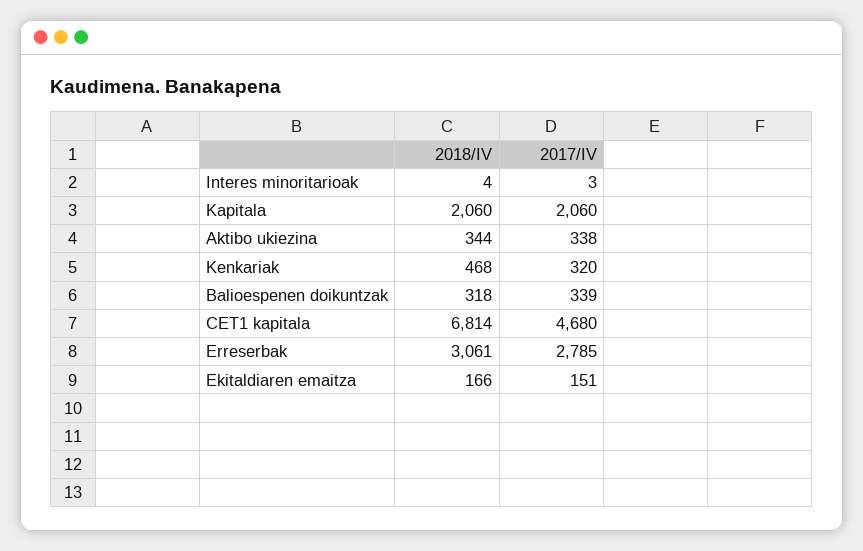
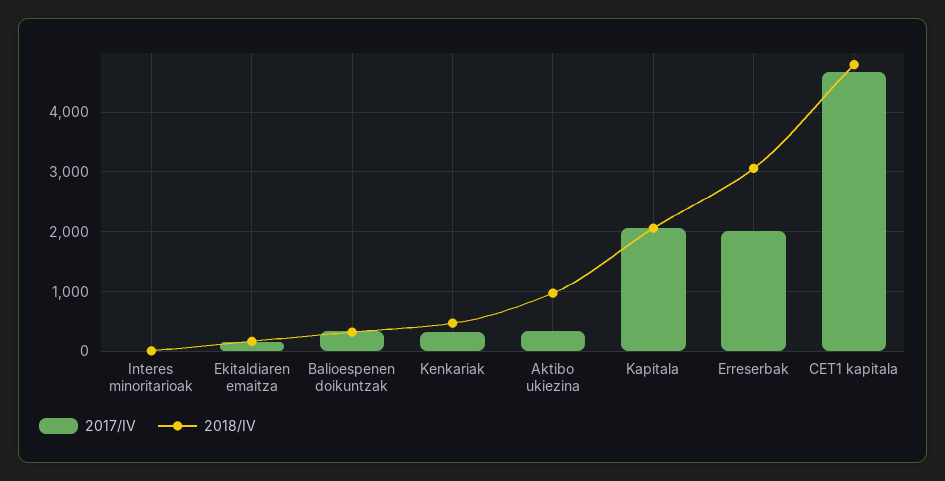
  {
    "2018/IV": {
      "Interes minoritarioak": 4,
      "Kapitala": 2060,
-     "Aktibo ukiezina": 344,
+     "Aktibo ukiezina": 1000,
      "Kenkariak": 468,
      "Balioespenen doikuntzak": 318,
-     "CET1 kapitala": 6814,
+     "CET1 kapitala": 4800,
      "Erreserbak": 3061,
      "Ekitaldiaren emaitza": 166
    },
    "2017/IV": {
      "Interes minoritarioak": 3,
      "Kapitala": 2060,
      "Aktibo ukiezina": 338,
      "Kenkariak": 320,
      "Balioespenen doikuntzak": 339,
      "CET1 kapitala": 4680,
-     "Erreserbak": 2785,
+     "Erreserbak": 2000,
      "Ekitaldiaren emaitza": 151
    }
  }

